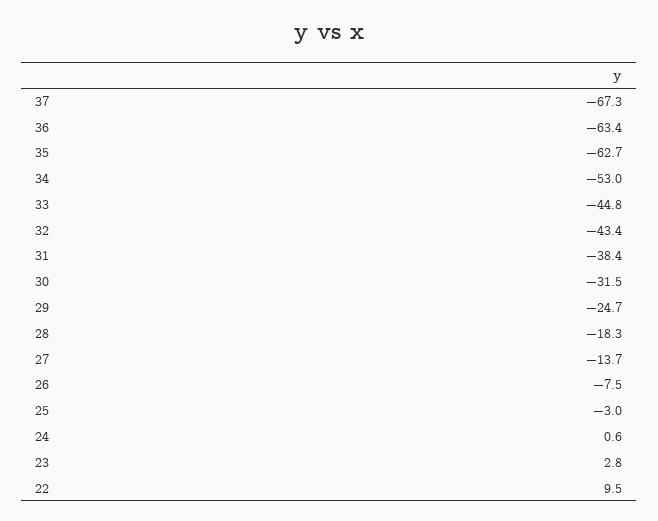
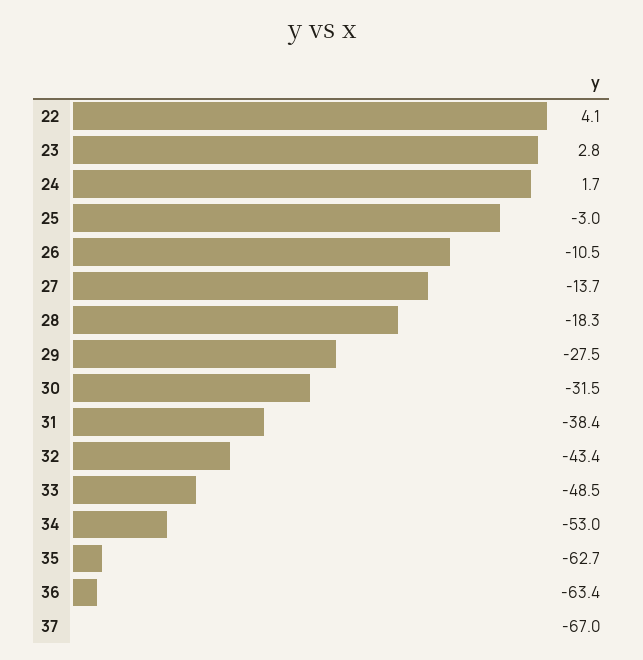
  {
-   "37": -67.3,
+   "37": -67,
    "36": -63.4,
    "35": -62.7,
    "34": -53,
-   "33": -44.8,
+   "33": -48.5,
    "32": -43.4,
    "31": -38.4,
    "30": -31.5,
-   "29": -24.7,
+   "29": -27.5,
    "28": -18.3,
    "27": -13.7,
-   "26": -7.5,
+   "26": -10.5,
    "25": -3,
-   "24": 0.6,
+   "24": 1.7,
    "23": 2.8,
-   "22": 9.5
+   "22": 4.1
  }

